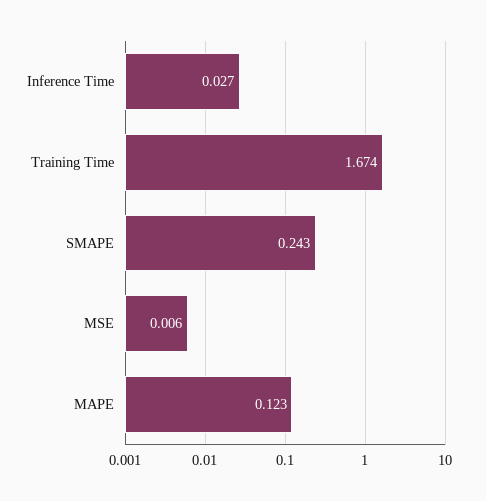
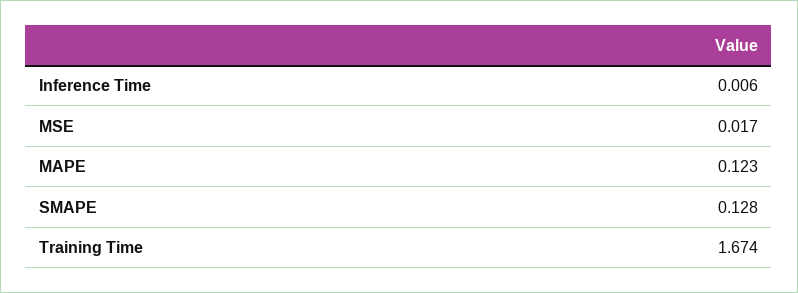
  {
-   "Inference Time": 0.027,
+   "Inference Time": 0.006,
    "Training Time": 1.674,
-   "SMAPE": 0.243,
+   "SMAPE": 0.128,
-   "MSE": 0.006,
+   "MSE": 0.017,
    "MAPE": 0.123
  }

